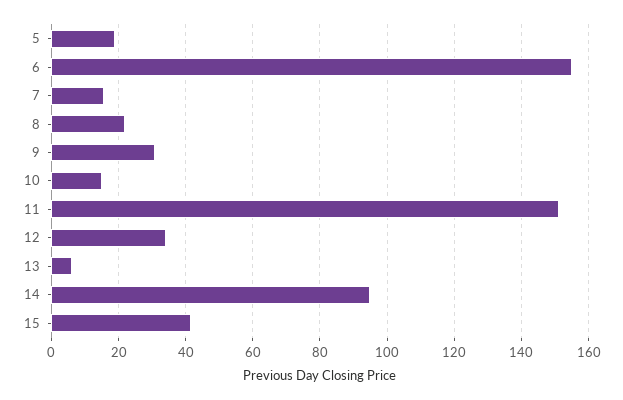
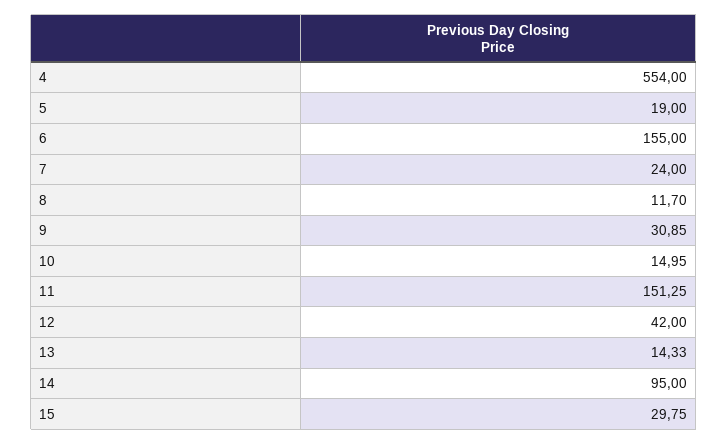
  {
    "5": 19,
    "6": 155,
-   "7": 16,
+   "7": 24,
-   "8": 22,
+   "8": 11.7,
    "9": 30.85,
    "10": 14.95,
    "11": 151.25,
-   "12": 34,
+   "12": 42,
-   "13": 6,
+   "13": 14.33,
    "14": 95,
-   "15": 42
+   "15": 29.75,
+   "4": 554
  }

